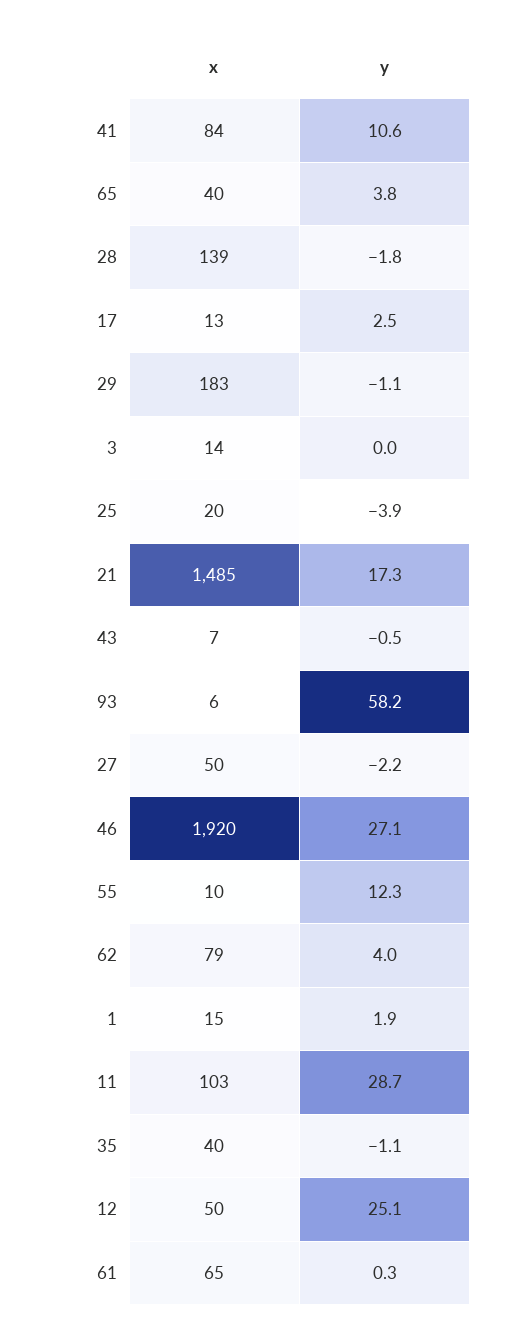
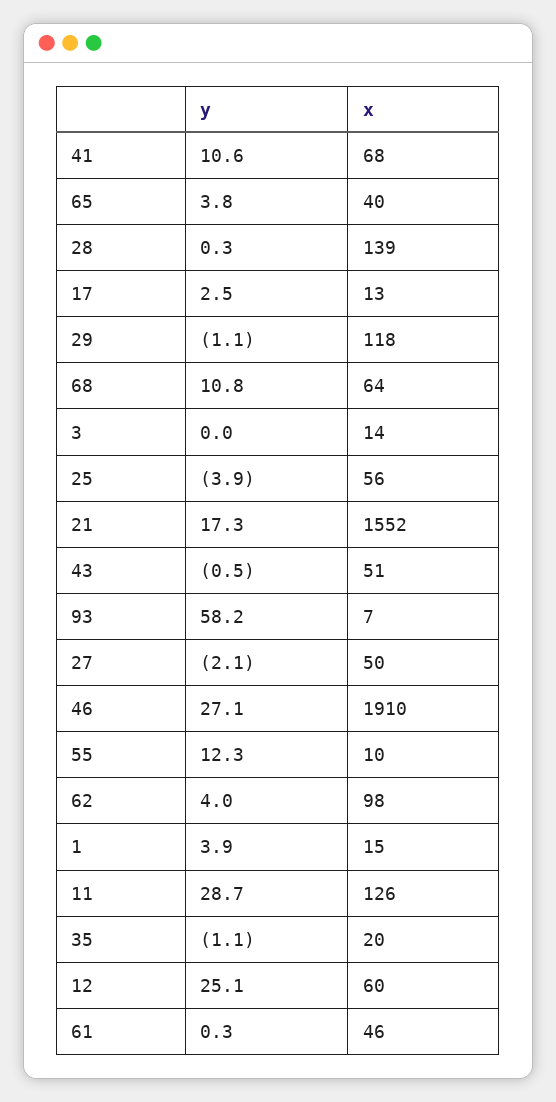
  {
    "x": {
-     "41": 84,
+     "41": 68,
      "65": 40,
      "28": 139,
      "17": 13,
-     "29": 183,
+     "29": 118,
      "3": 14,
-     "25": 20,
+     "25": 56,
-     "21": 1485,
+     "21": 1552,
-     "43": 7,
+     "43": 51,
-     "93": 6,
+     "93": 7,
      "27": 50,
-     "46": 1920,
+     "46": 1910,
      "55": 10,
-     "62": 79,
+     "62": 98,
      "1": 15,
-     "11": 103,
+     "11": 126,
-     "35": 40,
+     "35": 20,
-     "12": 50,
+     "12": 60,
-     "61": 65
+     "61": 46,
+     "68": 64
    },
    "y": {
      "41": 10.6,
      "65": 3.8,
-     "28": -1.8,
+     "28": 0.3,
      "17": 2.5,
      "29": -1.1,
      "3": 0,
      "25": -3.9,
      "21": 17.3,
      "43": -0.5,
      "93": 58.2,
-     "27": -2.2,
+     "27": -2.1,
      "46": 27.1,
      "55": 12.3,
      "62": 4,
-     "1": 1.9,
+     "1": 3.9,
      "11": 28.7,
      "35": -1.1,
      "12": 25.1,
-     "61": 0.3
+     "61": 0.3,
+     "68": 10.8
    }
  }

